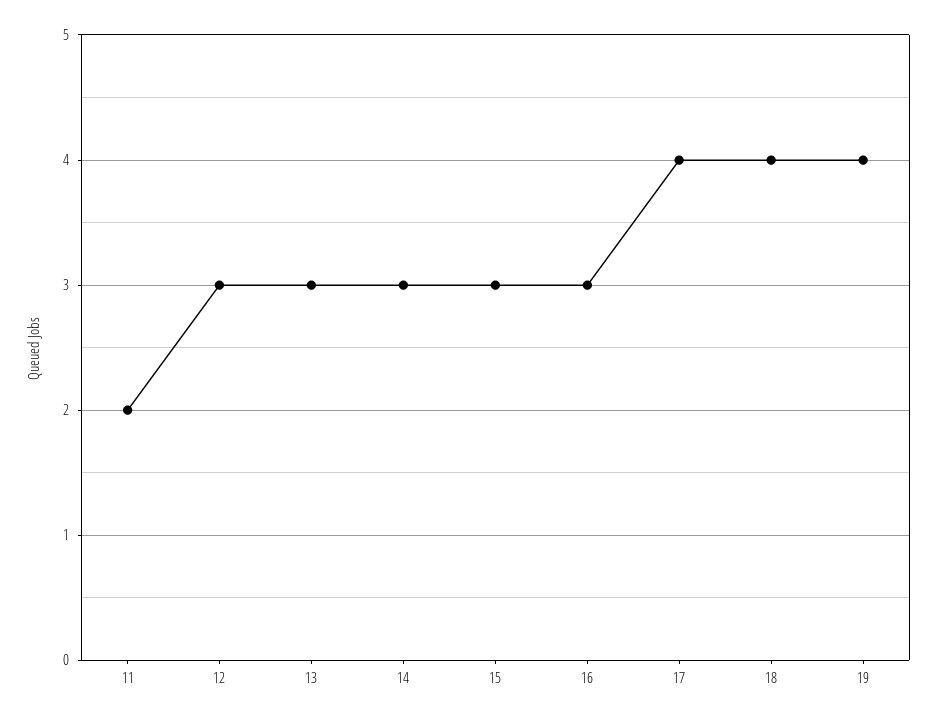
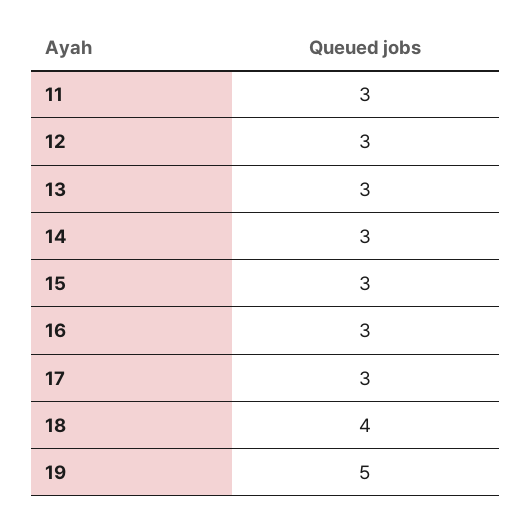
  {
-   "11": 2,
+   "11": 3,
    "12": 3,
    "13": 3,
    "14": 3,
    "15": 3,
    "16": 3,
-   "17": 4,
+   "17": 3,
    "18": 4,
-   "19": 4
+   "19": 5
  }

